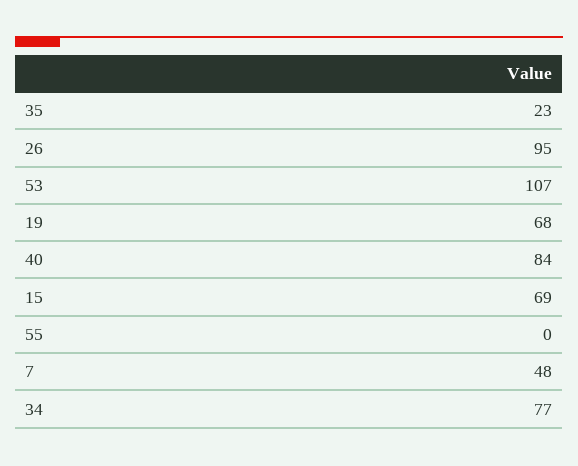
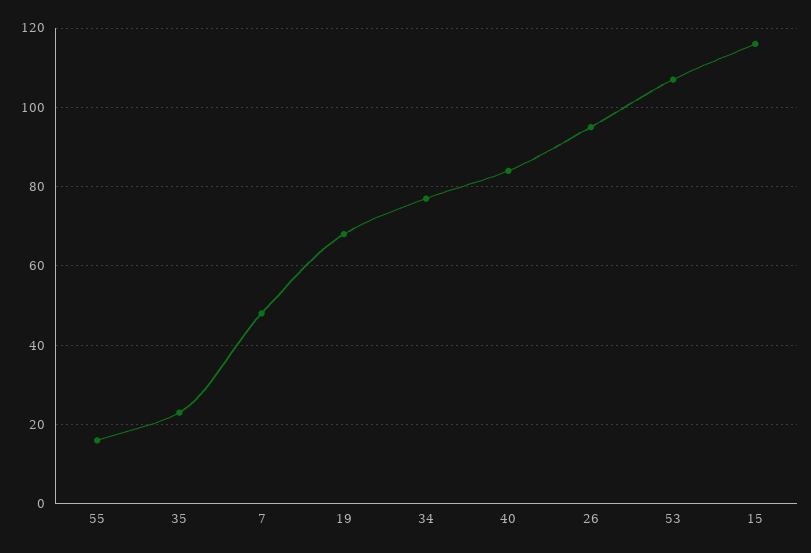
  {
    "35": 23,
    "26": 95,
    "53": 107,
    "19": 68,
    "40": 84,
-   "15": 69,
+   "15": 115,
-   "55": 0,
+   "55": 15,
    "7": 48,
    "34": 77
  }

